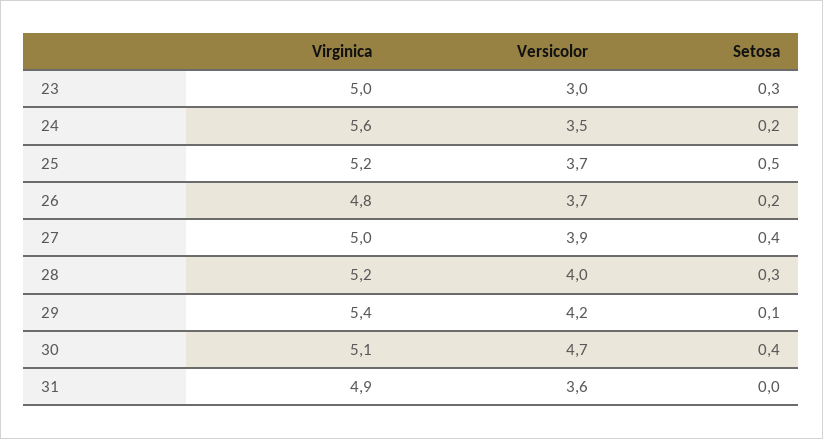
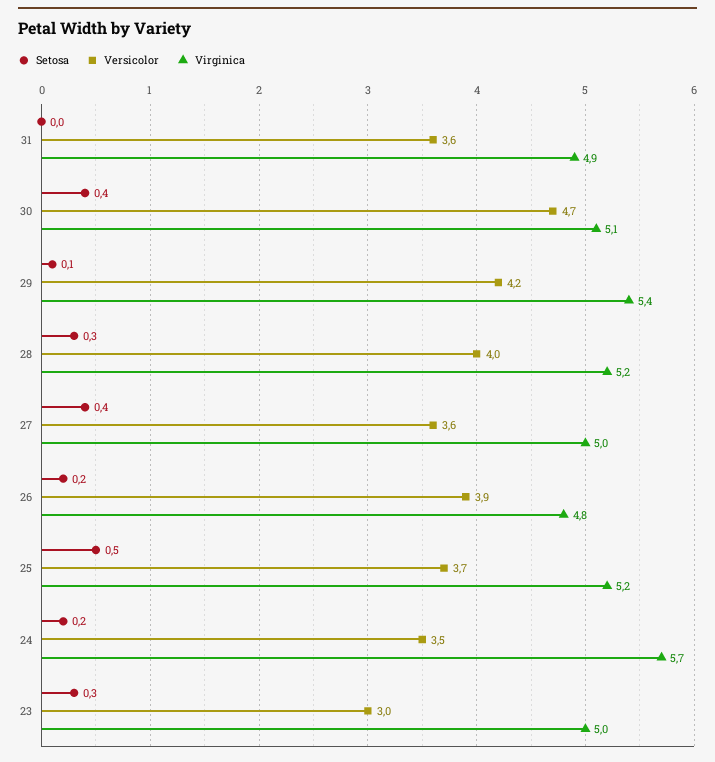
  {
    "Virginica": {
      "23": 5,
-     "24": 5.6,
+     "24": 5.7,
      "25": 5.2,
      "26": 4.8,
      "27": 5,
      "28": 5.2,
      "29": 5.4,
      "30": 5.1,
      "31": 4.9
    },
    "Versicolor": {
      "23": 3,
      "24": 3.5,
      "25": 3.7,
-     "26": 3.7,
+     "26": 3.9,
-     "27": 3.9,
+     "27": 3.6,
      "28": 4,
      "29": 4.2,
      "30": 4.7,
      "31": 3.6
    },
    "Setosa": {
      "23": 0.3,
      "24": 0.2,
      "25": 0.5,
      "26": 0.2,
      "27": 0.4,
      "28": 0.3,
      "29": 0.1,
      "30": 0.4,
      "31": 0
    }
  }

